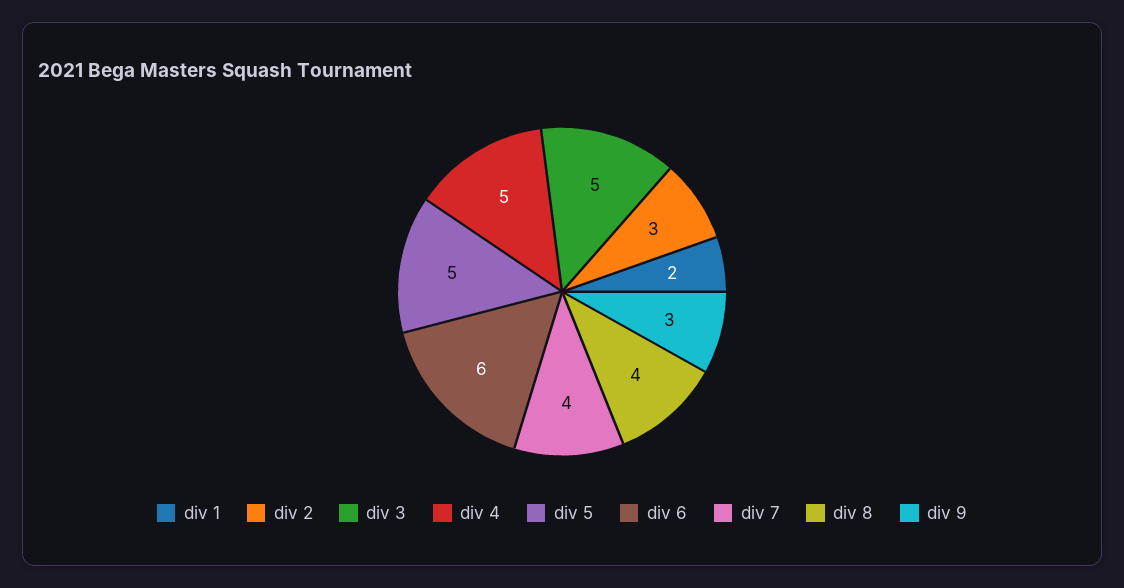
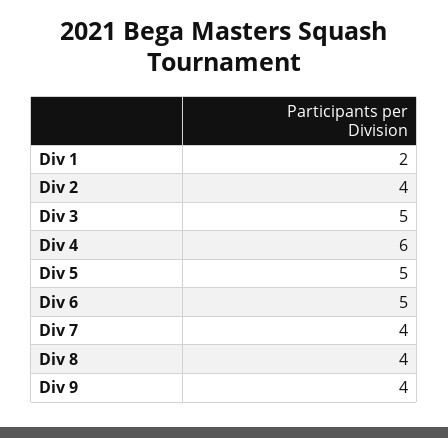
  {
    "div 1": 2,
-   "div 2": 3,
+   "div 2": 4,
    "div 3": 5,
-   "div 4": 5,
+   "div 4": 6,
    "div 5": 5,
-   "div 6": 6,
+   "div 6": 5,
    "div 7": 4,
    "div 8": 4,
-   "div 9": 3
+   "div 9": 4
  }

